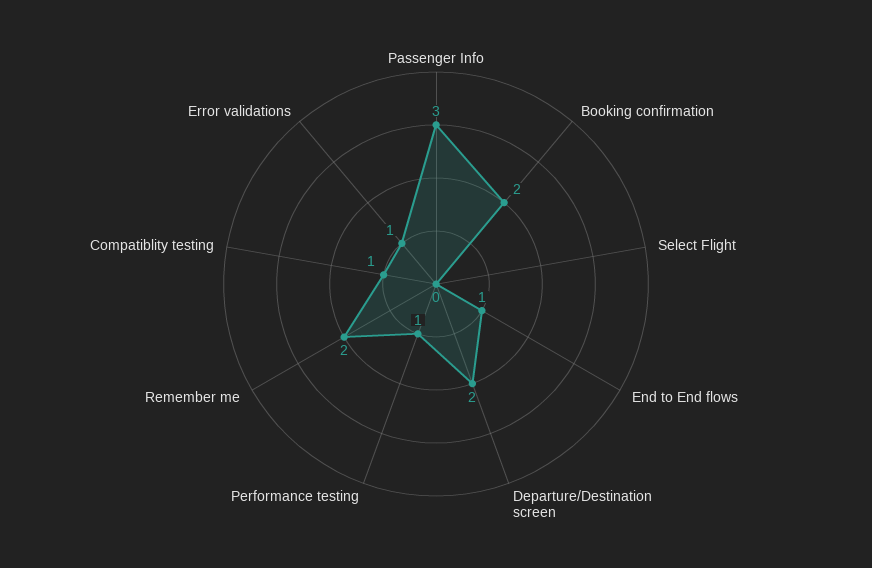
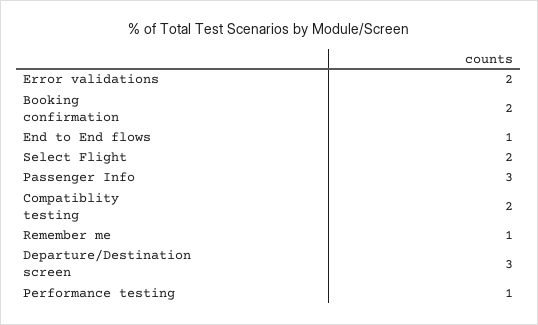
  {
    "Passenger Info": 3,
    "Booking confirmation": 2,
-   "Select Flight": 0,
+   "Select Flight": 2,
    "End to End flows": 1,
-   "Departure/Destination screen": 2,
+   "Departure/Destination screen": 3,
    "Performance testing": 1,
-   "Remember me": 2,
+   "Remember me": 1,
-   "Compatiblity testing": 1,
+   "Compatiblity testing": 2,
-   "Error validations": 1
+   "Error validations": 2
  }

